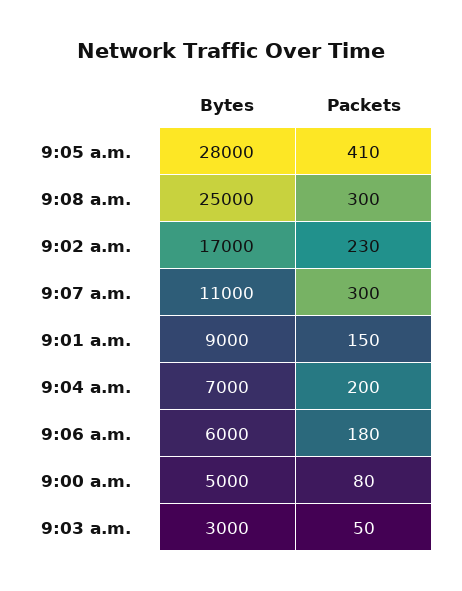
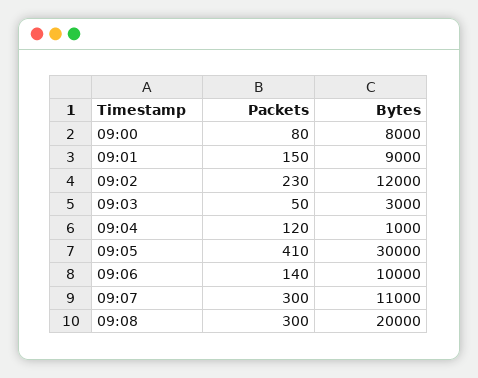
  {
    "Bytes": {
-     "9:05 a.m.": 28000,
+     "9:05 a.m.": 30000,
-     "9:08 a.m.": 25000,
+     "9:08 a.m.": 20000,
-     "9:02 a.m.": 17000,
+     "9:02 a.m.": 12000,
      "9:07 a.m.": 11000,
      "9:01 a.m.": 9000,
-     "9:04 a.m.": 7000,
+     "9:04 a.m.": 1000,
-     "9:06 a.m.": 6000,
+     "9:06 a.m.": 10000,
-     "9:00 a.m.": 5000,
+     "9:00 a.m.": 8000,
      "9:03 a.m.": 3000
    },
    "Packets": {
      "9:05 a.m.": 410,
      "9:08 a.m.": 300,
      "9:02 a.m.": 230,
      "9:07 a.m.": 300,
      "9:01 a.m.": 150,
-     "9:04 a.m.": 200,
+     "9:04 a.m.": 120,
-     "9:06 a.m.": 180,
+     "9:06 a.m.": 140,
      "9:00 a.m.": 80,
      "9:03 a.m.": 50
    }
  }

